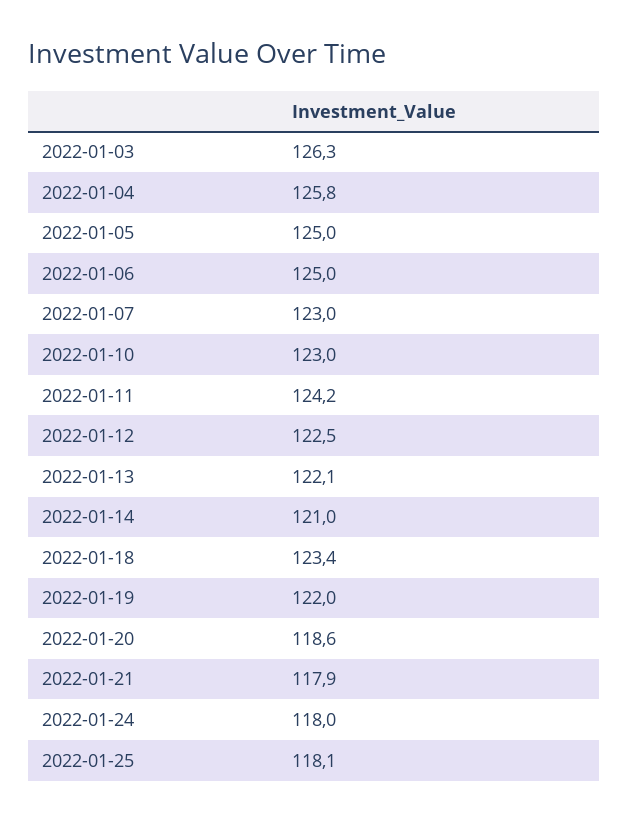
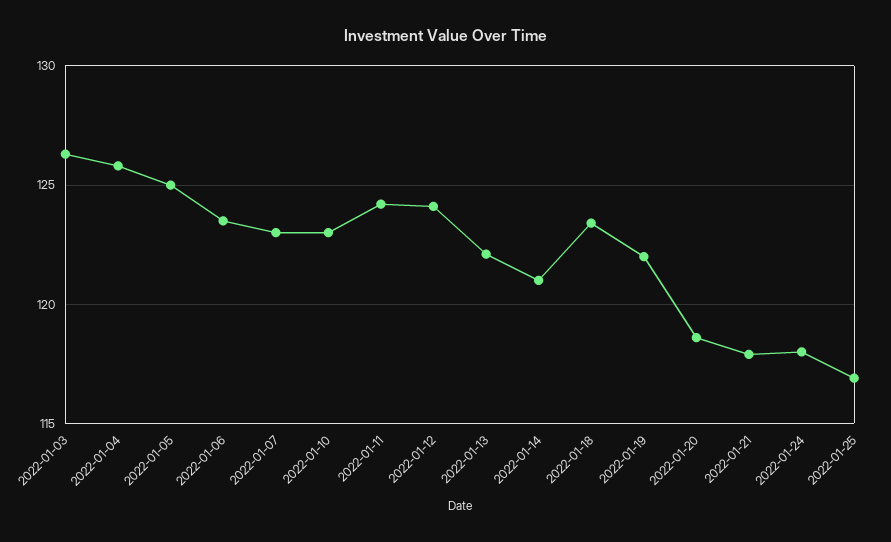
  {
    "2022-01-03": 126.3,
    "2022-01-04": 125.8,
    "2022-01-05": 125,
-   "2022-01-06": 125,
+   "2022-01-06": 123.5,
    "2022-01-07": 123,
    "2022-01-10": 123,
    "2022-01-11": 124.2,
-   "2022-01-12": 122.5,
+   "2022-01-12": 124,
    "2022-01-13": 122.1,
    "2022-01-14": 121,
    "2022-01-18": 123.4,
    "2022-01-19": 122,
    "2022-01-20": 118.6,
    "2022-01-21": 117.9,
    "2022-01-24": 118,
-   "2022-01-25": 118.1
+   "2022-01-25": 117
  }

